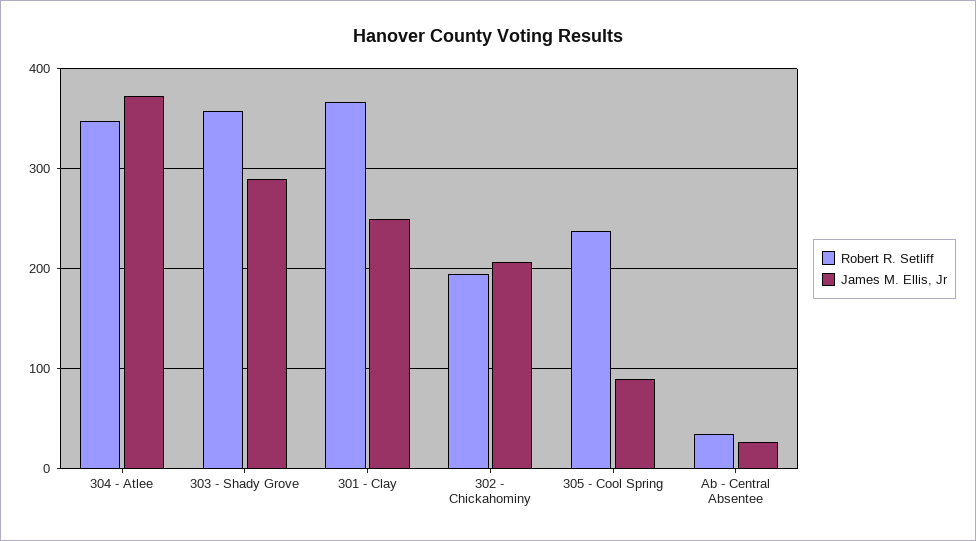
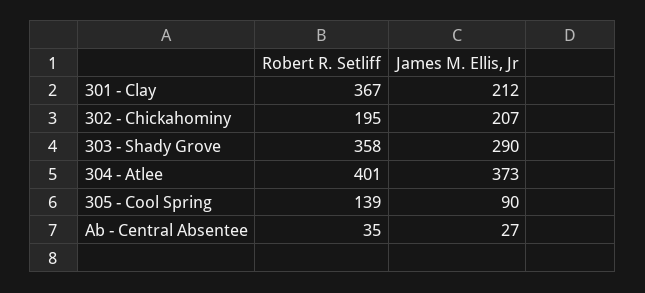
  {
    "Robert R. Setliff": {
-     "304 - Atlee": 350,
+     "304 - Atlee": 401,
      "303 - Shady Grove": 358,
      "301 - Clay": 367,
      "302 - Chickahominy": 195,
-     "305 - Cool Spring": 240,
+     "305 - Cool Spring": 139,
      "Ab - Central Absentee": 35
    },
    "James M. Ellis, Jr": {
      "304 - Atlee": 373,
      "303 - Shady Grove": 290,
-     "301 - Clay": 250,
+     "301 - Clay": 212,
      "302 - Chickahominy": 207,
      "305 - Cool Spring": 90,
      "Ab - Central Absentee": 27
    }
  }

